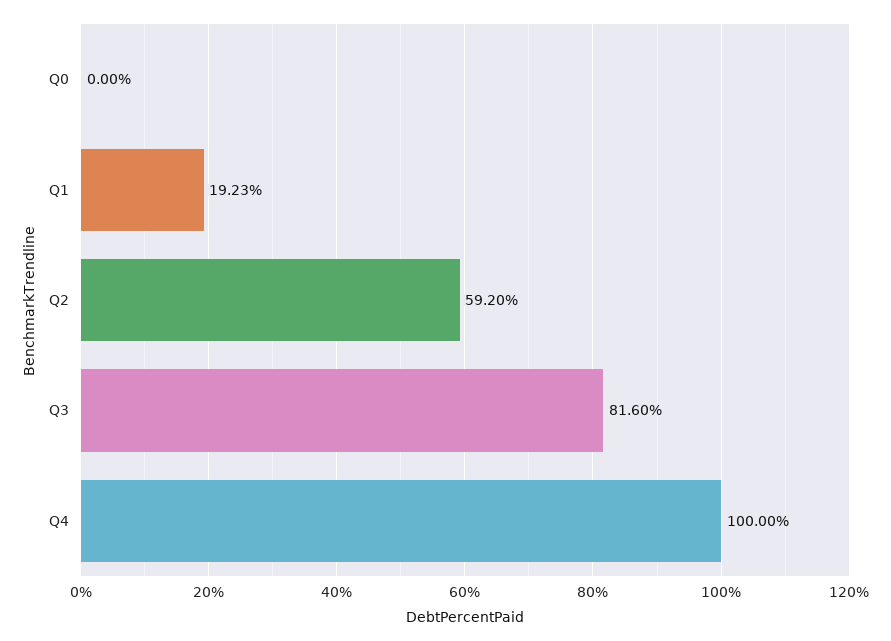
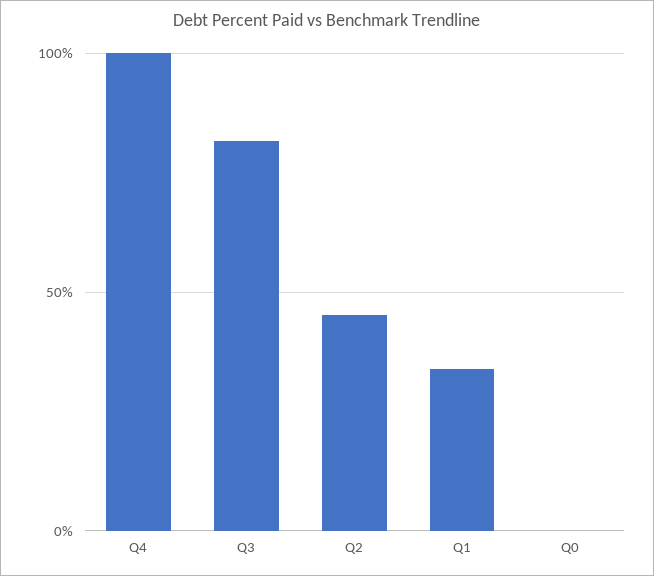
  {
    "Q0": 0,
-   "Q1": 19.23,
+   "Q1": 35,
-   "Q2": 59.2,
+   "Q2": 45,
    "Q3": 81.6,
    "Q4": 100
  }

